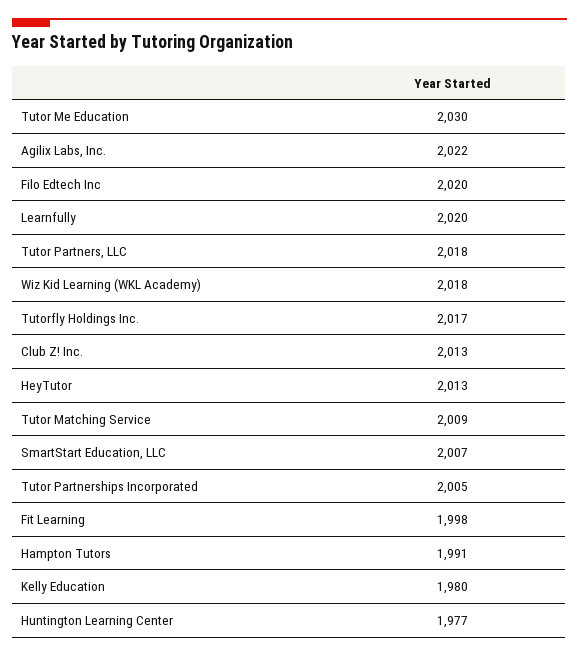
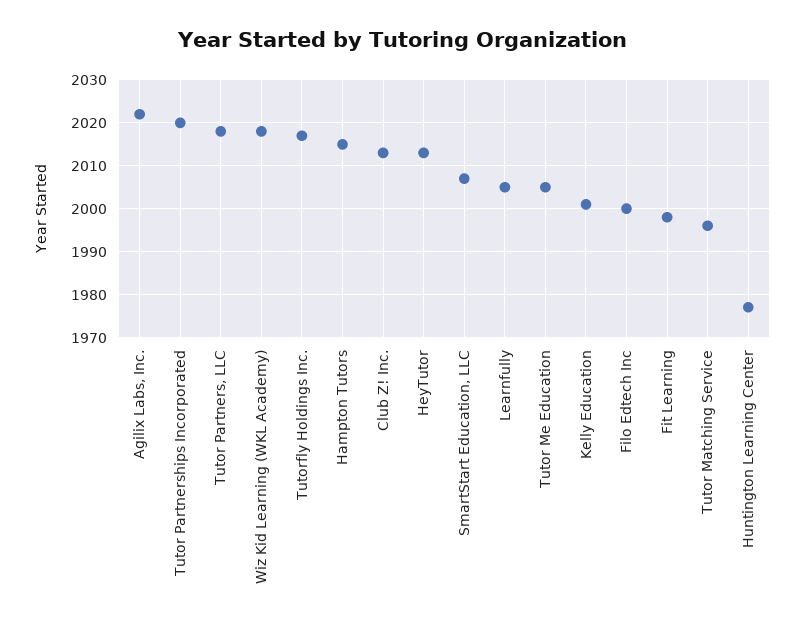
  {
-   "Tutor Me Education": 2030,
+   "Tutor Me Education": 2005,
    "Agilix Labs, Inc.": 2022,
-   "Filo Edtech Inc": 2020,
+   "Filo Edtech Inc": 2000,
-   "Learnfully": 2020,
+   "Learnfully": 2005,
    "Tutor Partners, LLC": 2018,
    "Wiz Kid Learning (WKL Academy)": 2018,
    "Tutorfly Holdings Inc.": 2017,
    "Club Z! Inc.": 2013,
    "HeyTutor": 2013,
-   "Tutor Matching Service": 2009,
+   "Tutor Matching Service": 1995,
    "SmartStart Education, LLC": 2007,
-   "Tutor Partnerships Incorporated": 2005,
+   "Tutor Partnerships Incorporated": 2020,
    "Fit Learning": 1998,
-   "Hampton Tutors": 1991,
+   "Hampton Tutors": 2015,
-   "Kelly Education": 1980,
+   "Kelly Education": 2000,
    "Huntington Learning Center": 1977
  }

